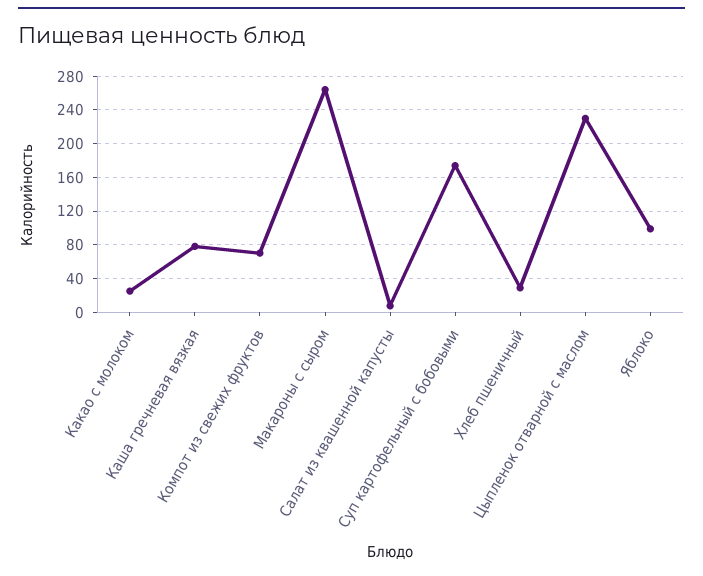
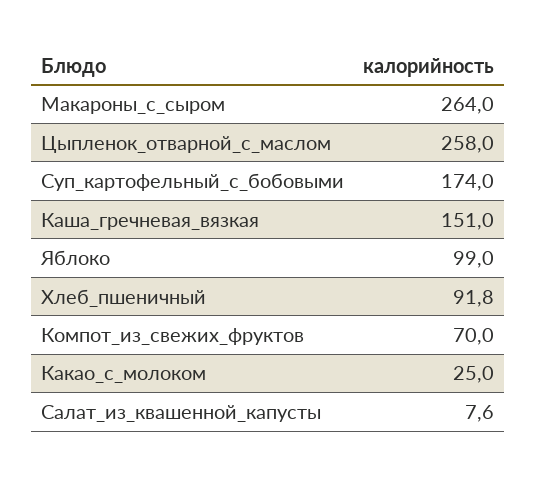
  {
    "Какао с молоком": 25,
-   "Каша гречневая вязкая": 80,
+   "Каша гречневая вязкая": 151,
    "Компот из свежих фруктов": 70,
    "Макароны с сыром": 264,
    "Салат из квашенной капусты": 7.6,
    "Суп картофельный с бобовыми": 174,
-   "Хлеб пшеничный": 30,
+   "Хлеб пшеничный": 91.8,
-   "Цыпленок отварной с маслом": 230,
+   "Цыпленок отварной с маслом": 258,
    "Яблоко": 99
  }

